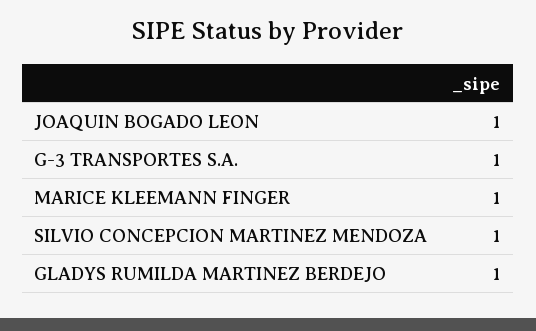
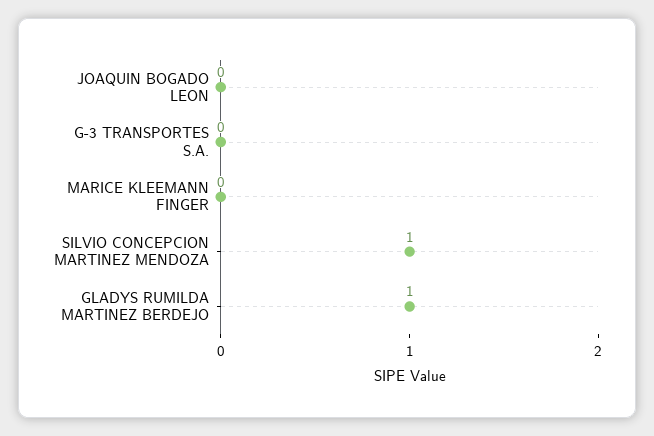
  {
-   "JOAQUIN BOGADO LEON": 1,
+   "JOAQUIN BOGADO LEON": 0,
-   "G-3 TRANSPORTES S.A.": 1,
+   "G-3 TRANSPORTES S.A.": 0,
-   "MARICE KLEEMANN FINGER": 1,
+   "MARICE KLEEMANN FINGER": 0,
    "SILVIO CONCEPCION MARTINEZ MENDOZA": 1,
    "GLADYS RUMILDA MARTINEZ BERDEJO": 1
  }

